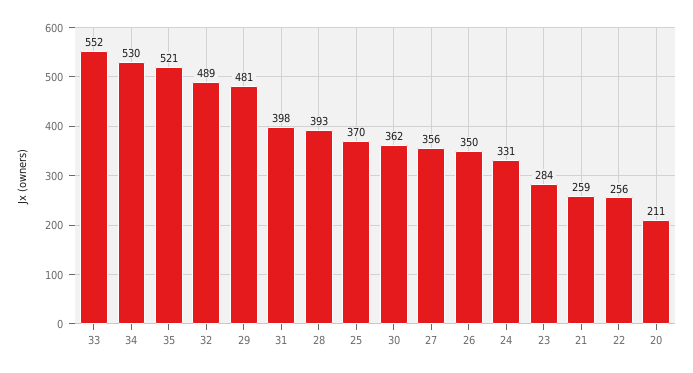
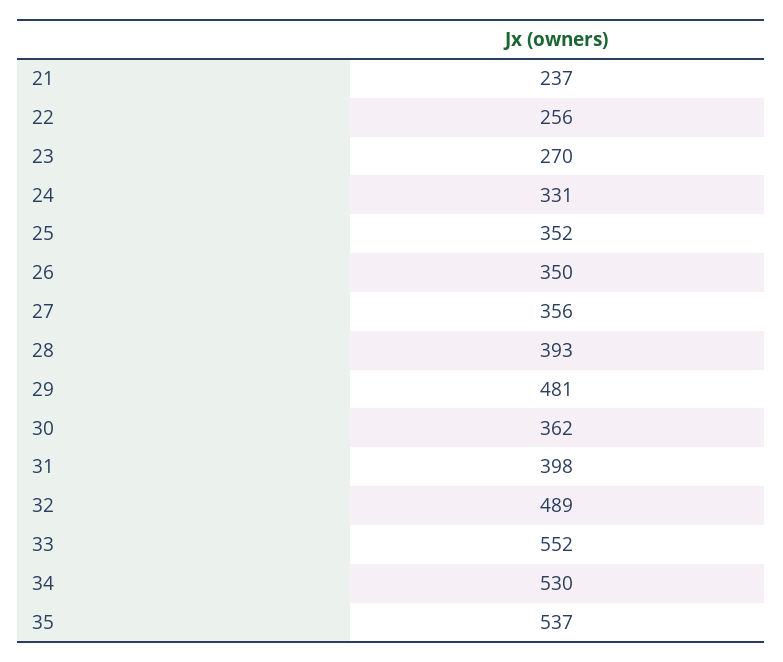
  {
    "33": 552,
    "34": 530,
-   "35": 521,
+   "35": 537,
    "32": 489,
    "29": 481,
    "31": 398,
    "28": 393,
-   "25": 370,
+   "25": 352,
    "30": 362,
    "27": 356,
    "26": 350,
    "24": 331,
-   "23": 284,
+   "23": 270,
-   "21": 259,
+   "21": 237,
-   "22": 256,
+   "22": 256
-   "20": 211
  }

